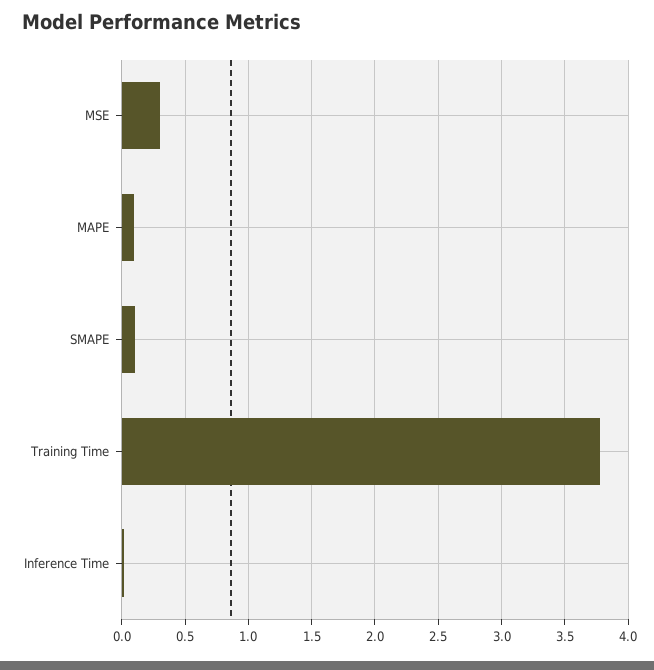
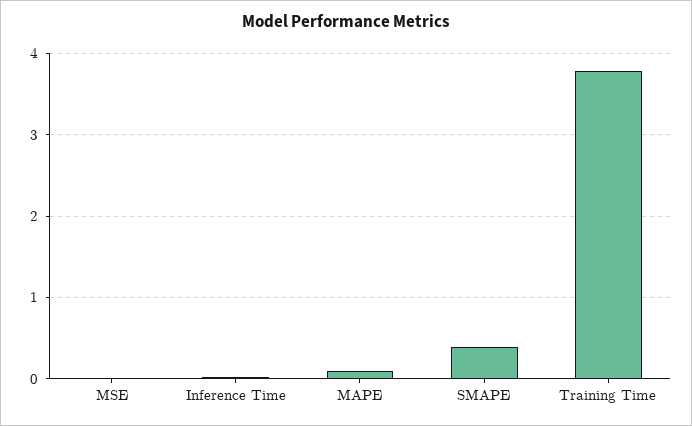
  {
-   "MSE": 0.3,
+   "MSE": 0,
    "MAPE": 0.1,
-   "SMAPE": 0.1,
+   "SMAPE": 0.4,
    "Training Time": 3.8,
    "Inference Time": 0
  }

